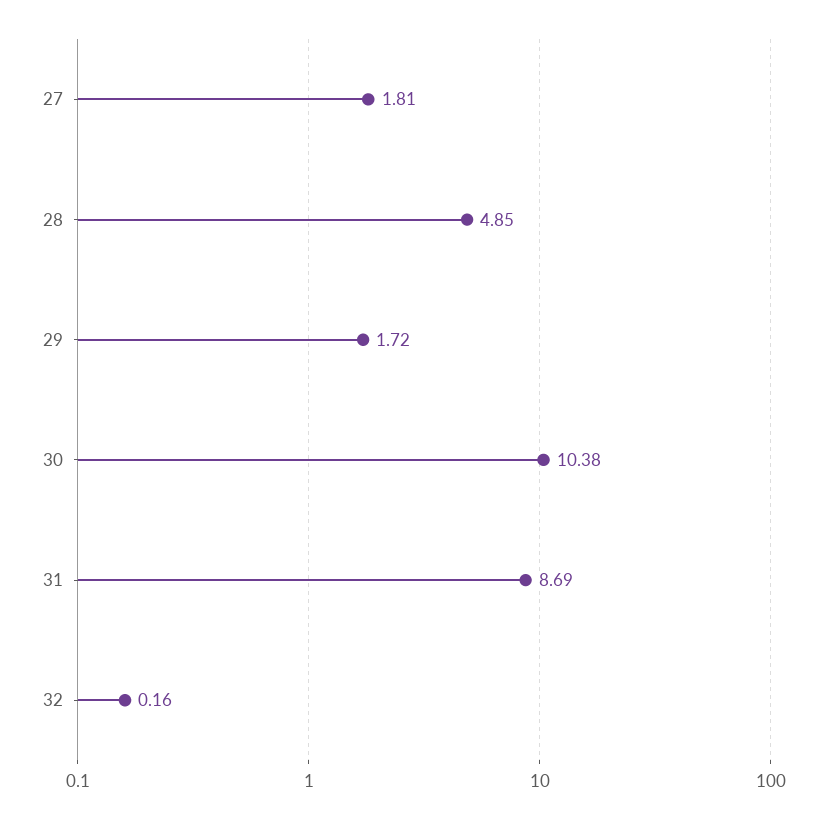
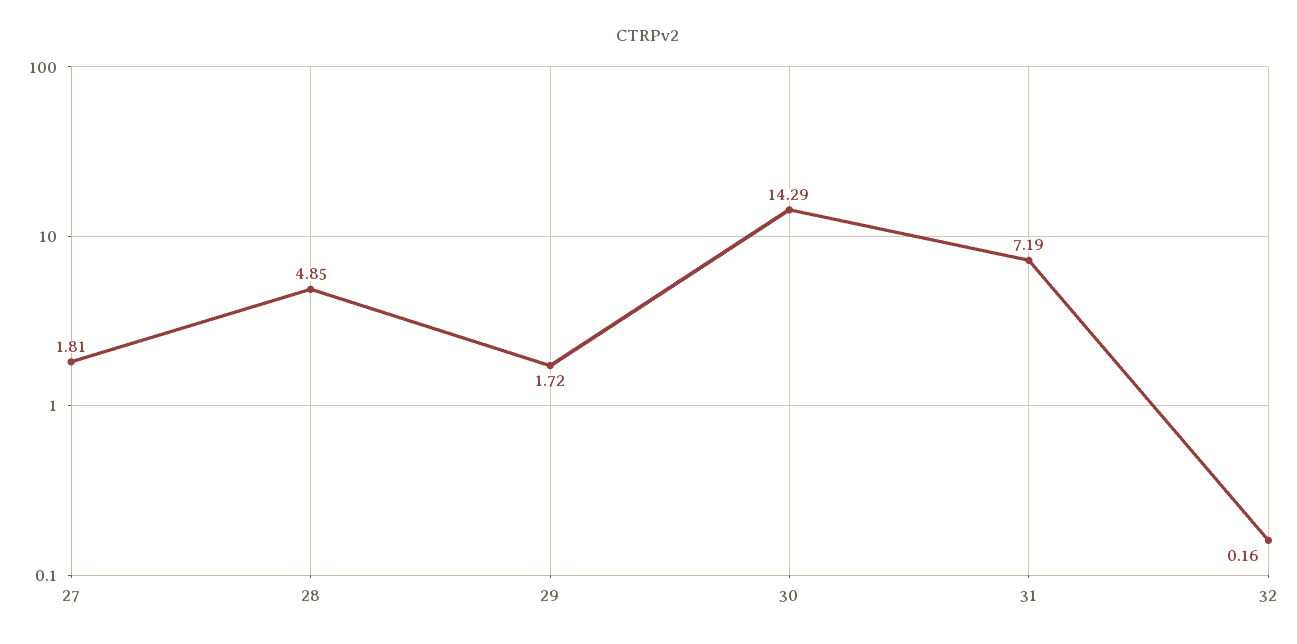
  {
    "27": 1.81,
    "28": 4.85,
    "29": 1.72,
-   "30": 10.38,
+   "30": 14.29,
-   "31": 8.69,
+   "31": 7.19,
    "32": 0.16
  }

